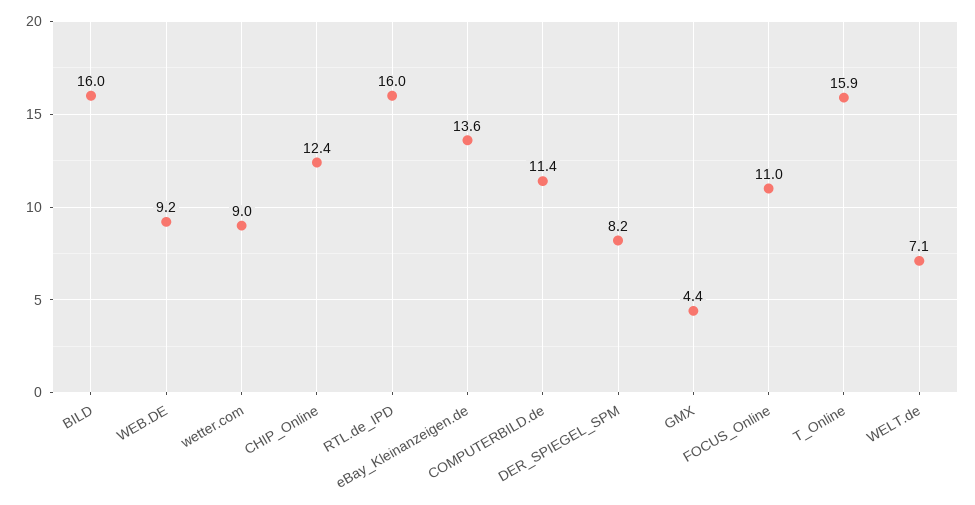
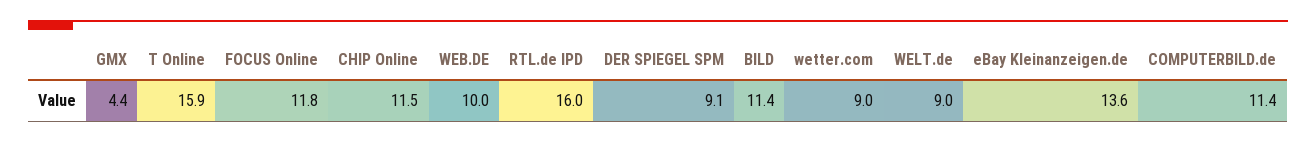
  {
-   "BILD": 16,
+   "BILD": 11.4,
-   "WEB.DE": 9.2,
+   "WEB.DE": 10,
    "wetter.com": 9,
-   "CHIP_Online": 12.4,
+   "CHIP_Online": 11.5,
    "RTL.de_IPD": 16,
    "eBay_Kleinanzeigen.de": 13.6,
    "COMPUTERBILD.de": 11.4,
-   "DER_SPIEGEL_SPM": 8.2,
+   "DER_SPIEGEL_SPM": 9.1,
    "GMX": 4.4,
-   "FOCUS_Online": 11,
+   "FOCUS_Online": 11.8,
    "T_Online": 15.9,
-   "WELT.de": 7.1
+   "WELT.de": 9
  }

